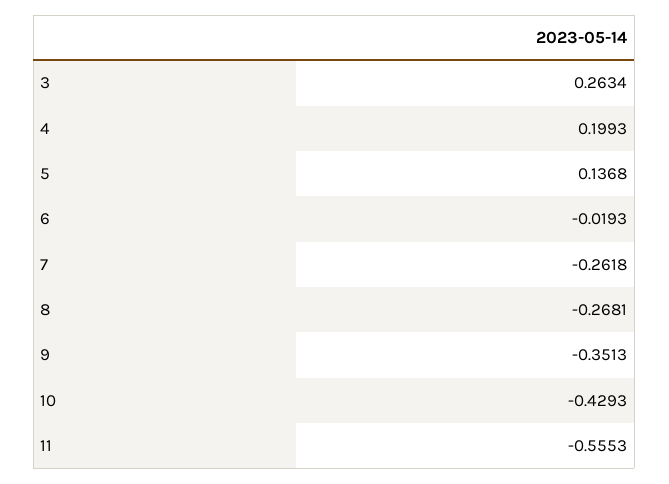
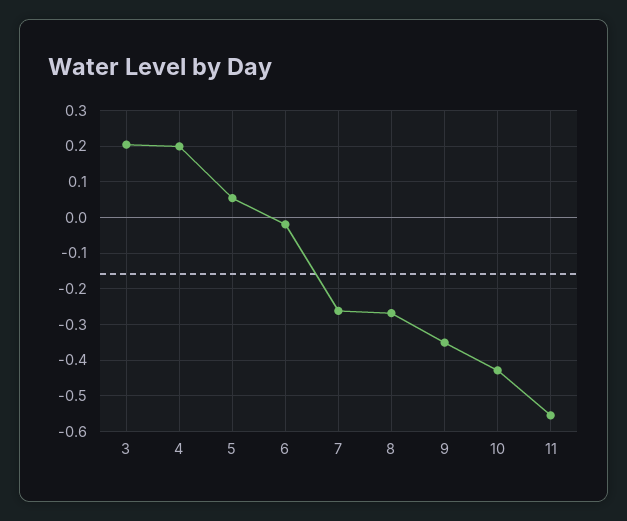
  {
-   "3": 0.2634,
+   "3": 0.2,
    "4": 0.1993,
-   "5": 0.1368,
+   "5": 0.06,
    "6": -0.0193,
    "7": -0.2618,
    "8": -0.2681,
    "9": -0.3513,
    "10": -0.4293,
    "11": -0.5553
  }

